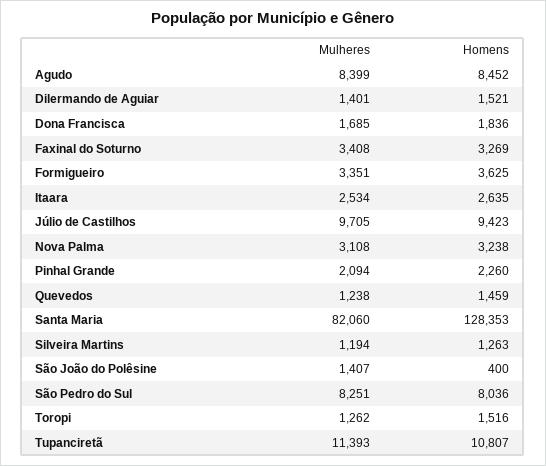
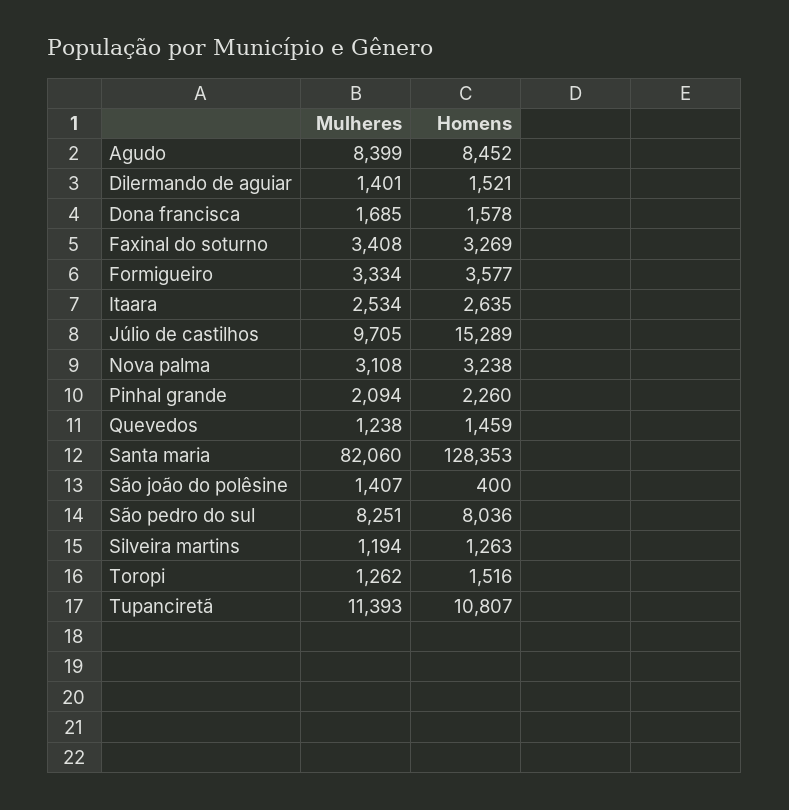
  {
    "Mulheres": {
      "Agudo": 8399,
      "Dilermando de Aguiar": 1401,
      "Dona Francisca": 1685,
      "Faxinal do Soturno": 3408,
-     "Formigueiro": 3351,
+     "Formigueiro": 3334,
      "Itaara": 2534,
      "Júlio de Castilhos": 9705,
      "Nova Palma": 3108,
      "Pinhal Grande": 2094,
      "Quevedos": 1238,
      "Santa Maria": 82060,
      "Silveira Martins": 1194,
      "São João do Polêsine": 1407,
      "São Pedro do Sul": 8251,
      "Toropi": 1262,
      "Tupanciretã": 11393
    },
    "Homens": {
      "Agudo": 8452,
      "Dilermando de Aguiar": 1521,
-     "Dona Francisca": 1836,
+     "Dona Francisca": 1578,
      "Faxinal do Soturno": 3269,
-     "Formigueiro": 3625,
+     "Formigueiro": 3577,
      "Itaara": 2635,
-     "Júlio de Castilhos": 9423,
+     "Júlio de Castilhos": 15289,
      "Nova Palma": 3238,
      "Pinhal Grande": 2260,
      "Quevedos": 1459,
      "Santa Maria": 128353,
      "Silveira Martins": 1263,
      "São João do Polêsine": 400,
      "São Pedro do Sul": 8036,
      "Toropi": 1516,
      "Tupanciretã": 10807
    }
  }

